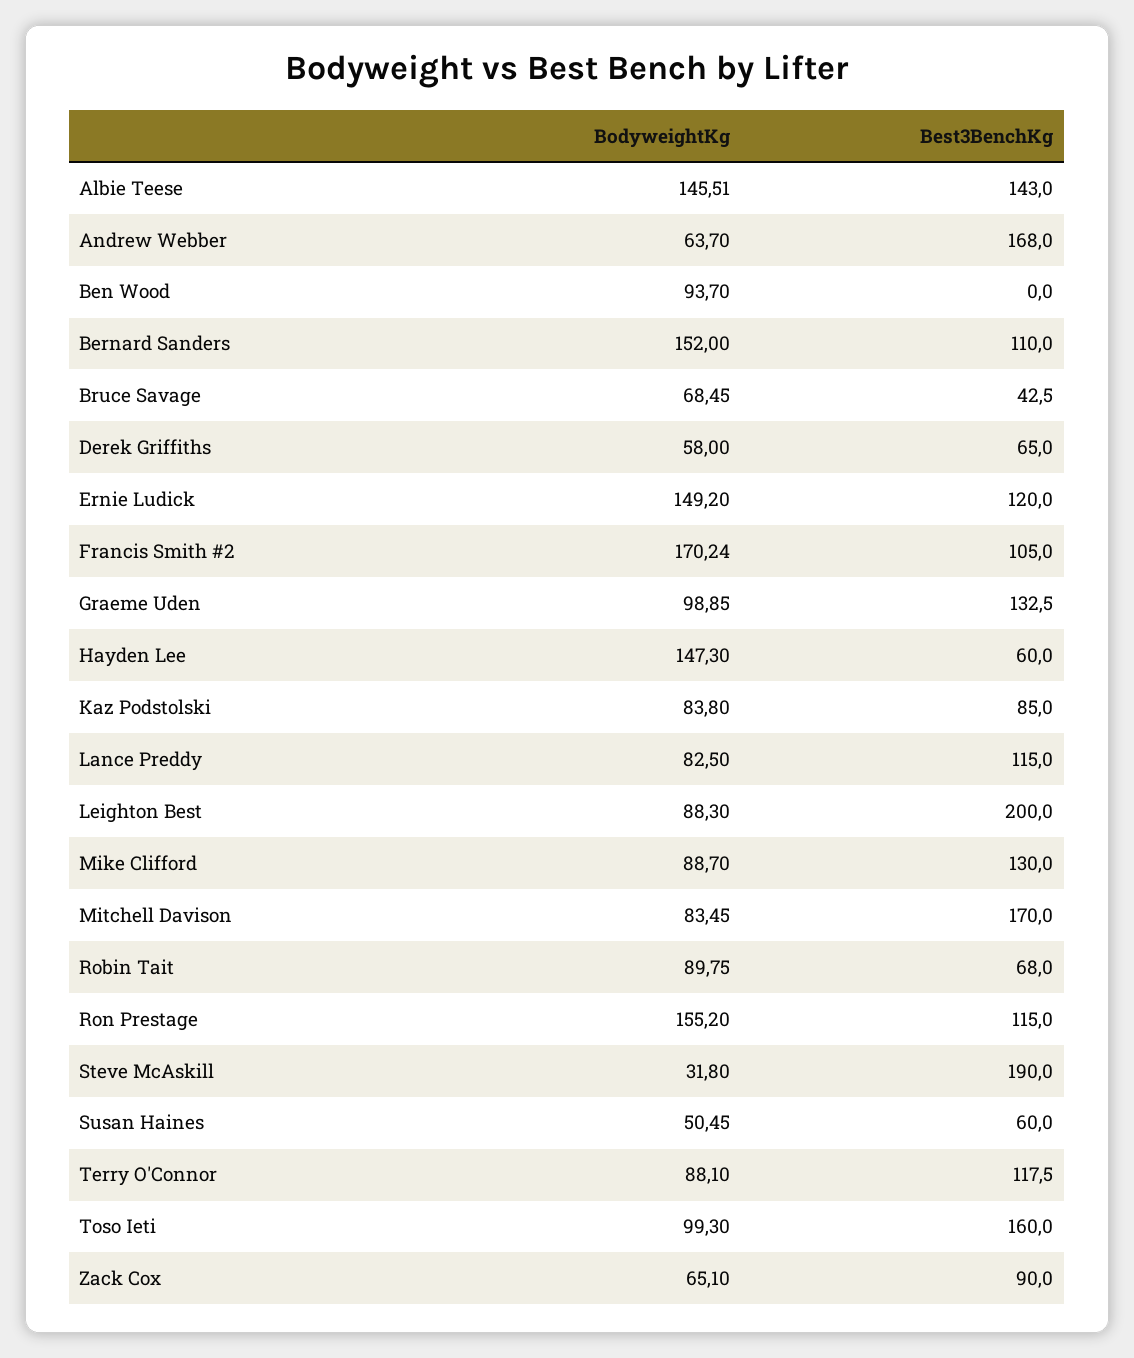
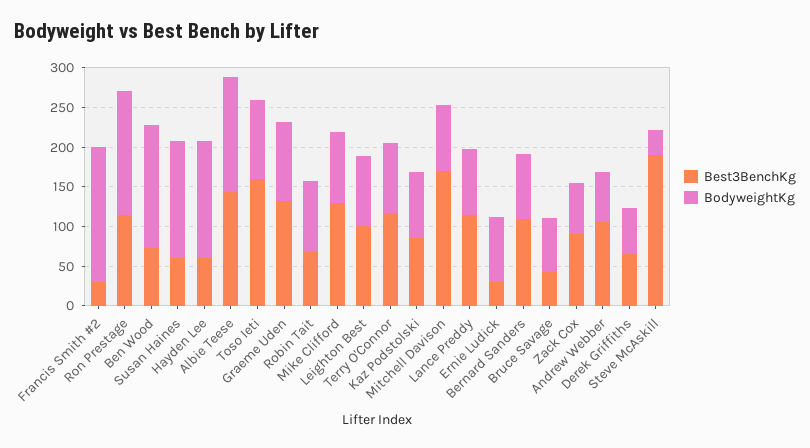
  {
    "BodyweightKg": {
      "Albie Teese": 145.51,
      "Andrew Webber": 63.7,
-     "Ben Wood": 93.7,
+     "Ben Wood": 150,
-     "Bernard Sanders": 152,
+     "Bernard Sanders": 75,
      "Bruce Savage": 68.45,
      "Derek Griffiths": 58,
-     "Ernie Ludick": 149.2,
+     "Ernie Ludick": 75,
      "Francis Smith #2": 170.24,
      "Graeme Uden": 98.85,
      "Hayden Lee": 147.3,
      "Kaz Podstolski": 83.8,
      "Lance Preddy": 82.5,
      "Leighton Best": 88.3,
      "Mike Clifford": 88.7,
      "Mitchell Davison": 83.45,
      "Robin Tait": 89.75,
      "Ron Prestage": 155.2,
      "Steve McAskill": 31.8,
-     "Susan Haines": 50.45,
+     "Susan Haines": 150,
      "Terry O'Connor": 88.1,
      "Toso Ieti": 99.3,
      "Zack Cox": 65.1
    },
    "Best3BenchKg": {
      "Albie Teese": 143,
-     "Andrew Webber": 168,
+     "Andrew Webber": 100,
-     "Ben Wood": 0,
+     "Ben Wood": 75,
      "Bernard Sanders": 110,
      "Bruce Savage": 42.5,
      "Derek Griffiths": 65,
-     "Ernie Ludick": 120,
+     "Ernie Ludick": 25,
-     "Francis Smith #2": 105,
+     "Francis Smith #2": 25,
      "Graeme Uden": 132.5,
      "Hayden Lee": 60,
      "Kaz Podstolski": 85,
      "Lance Preddy": 115,
-     "Leighton Best": 200,
+     "Leighton Best": 100,
      "Mike Clifford": 130,
      "Mitchell Davison": 170,
      "Robin Tait": 68,
      "Ron Prestage": 115,
      "Steve McAskill": 190,
      "Susan Haines": 60,
      "Terry O'Connor": 117.5,
      "Toso Ieti": 160,
      "Zack Cox": 90
    }
  }

